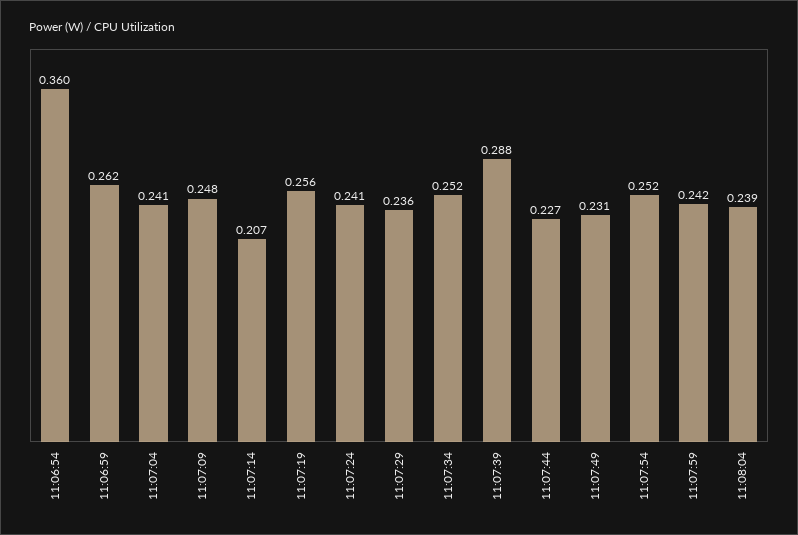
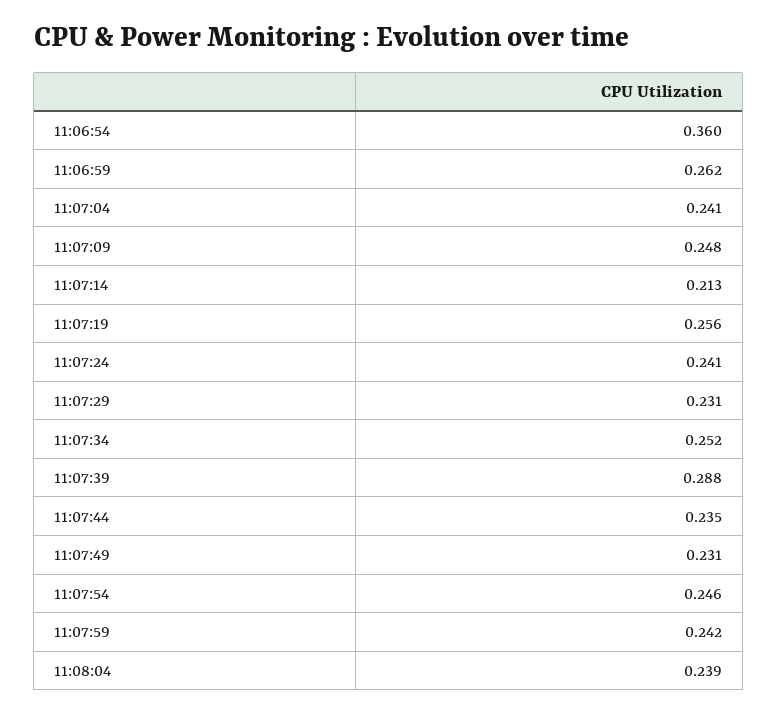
  {
    "11:06:54": 0.36,
    "11:06:59": 0.262,
    "11:07:04": 0.241,
    "11:07:09": 0.248,
-   "11:07:14": 0.207,
+   "11:07:14": 0.213,
    "11:07:19": 0.256,
    "11:07:24": 0.241,
-   "11:07:29": 0.236,
+   "11:07:29": 0.231,
    "11:07:34": 0.252,
    "11:07:39": 0.288,
-   "11:07:44": 0.227,
+   "11:07:44": 0.235,
    "11:07:49": 0.231,
-   "11:07:54": 0.252,
+   "11:07:54": 0.246,
    "11:07:59": 0.242,
    "11:08:04": 0.239
  }

